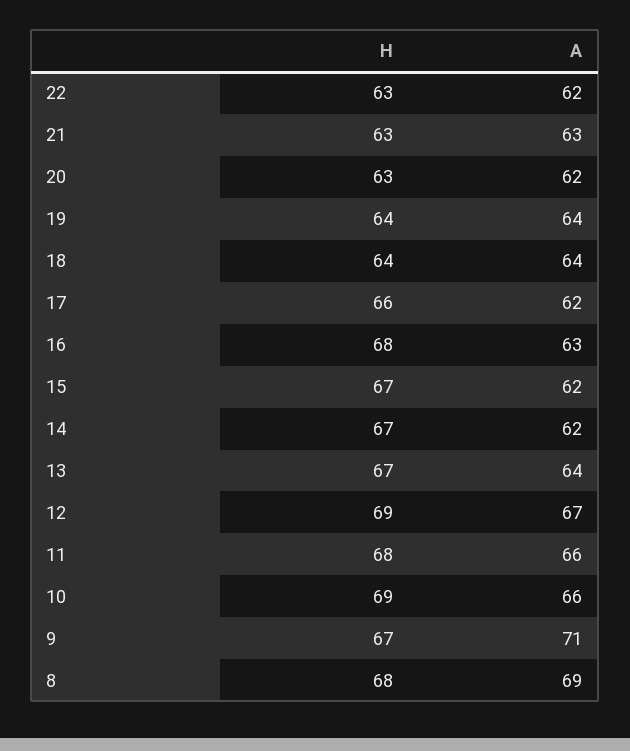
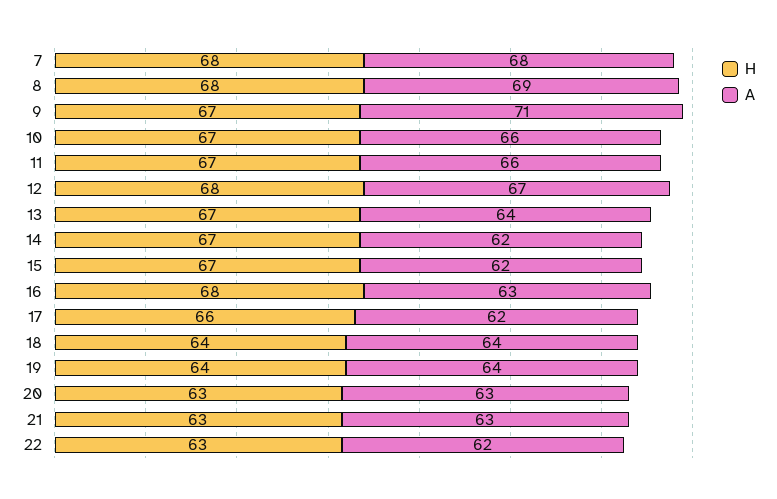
  {
    "H": {
      "22": 63,
      "21": 63,
      "20": 63,
      "19": 64,
      "18": 64,
      "17": 66,
      "16": 68,
      "15": 67,
      "14": 67,
      "13": 67,
-     "12": 69,
+     "12": 68,
-     "11": 68,
+     "11": 67,
-     "10": 69,
+     "10": 67,
      "9": 67,
-     "8": 68
+     "8": 68,
+     "7": 68
    },
    "A": {
      "22": 62,
      "21": 63,
-     "20": 62,
+     "20": 63,
      "19": 64,
      "18": 64,
      "17": 62,
      "16": 63,
      "15": 62,
      "14": 62,
      "13": 64,
      "12": 67,
      "11": 66,
      "10": 66,
      "9": 71,
-     "8": 69
+     "8": 69,
+     "7": 68
    }
  }

